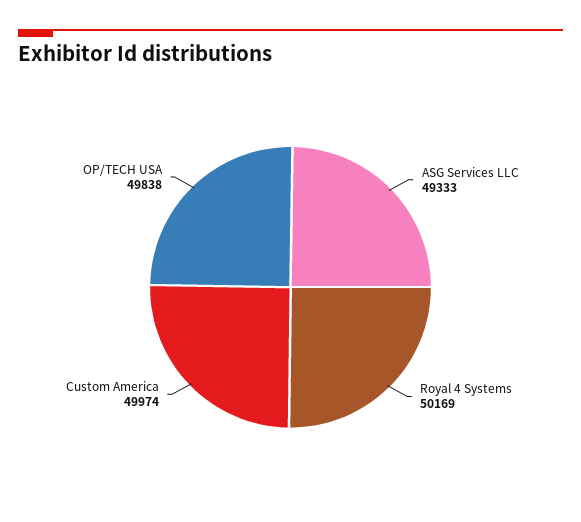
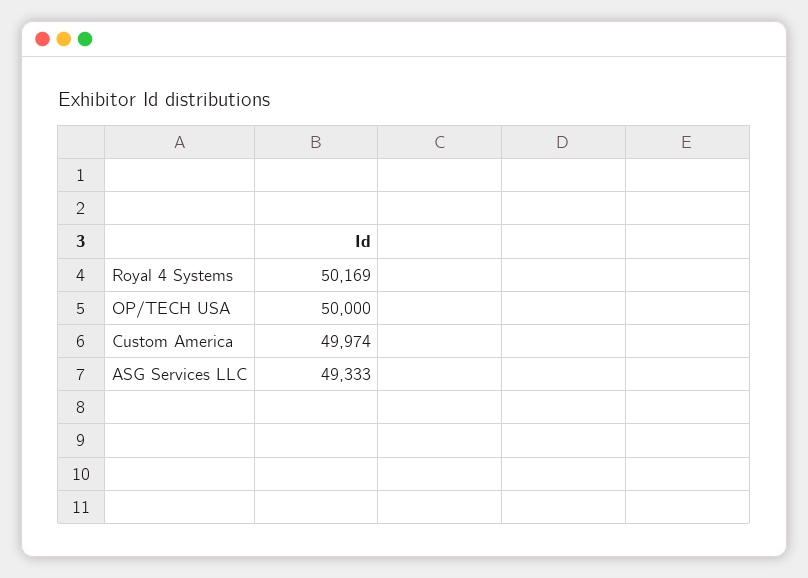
  {
    "ASG Services LLC": 49333,
    "Royal 4 Systems": 50169,
    "Custom America": 49974,
-   "OP/TECH USA": 49838
+   "OP/TECH USA": 50000
  }

